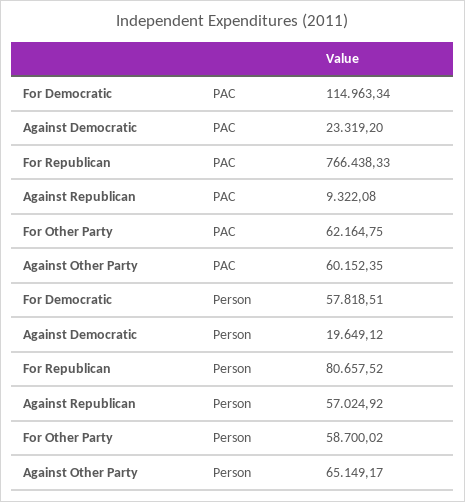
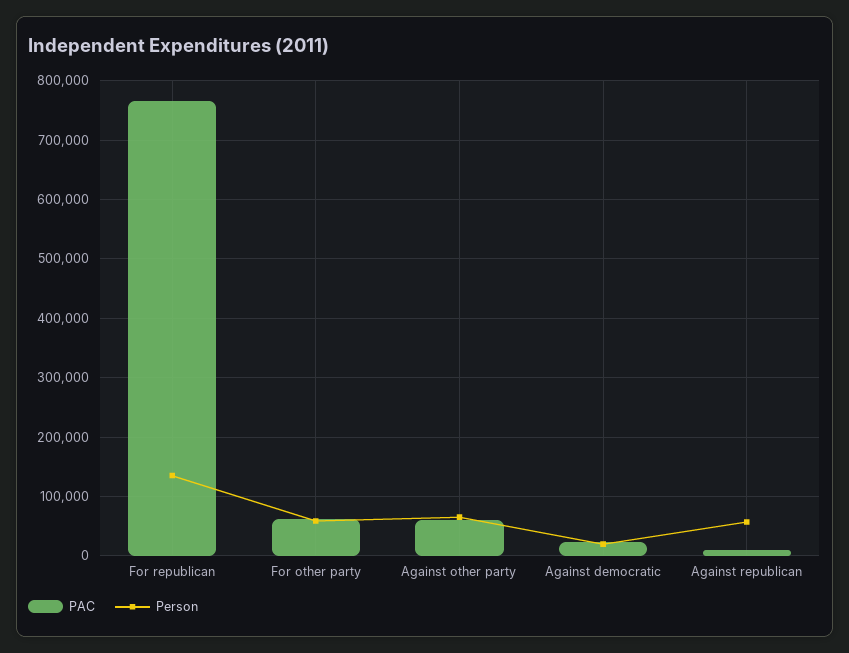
  {
    "PAC": {
-     "For Democratic": 114963.34,
      "Against Democratic": 23319.2,
      "For Republican": 766438.33,
      "Against Republican": 9322.08,
      "For Other Party": 62164.75,
      "Against Other Party": 60152.35
    },
    "Person": {
-     "For Democratic": 57818.51,
      "Against Democratic": 19649.12,
-     "For Republican": 80657.52,
+     "For Republican": 140000,
      "Against Republican": 57024.92,
      "For Other Party": 58700.02,
      "Against Other Party": 65149.17
    }
  }

